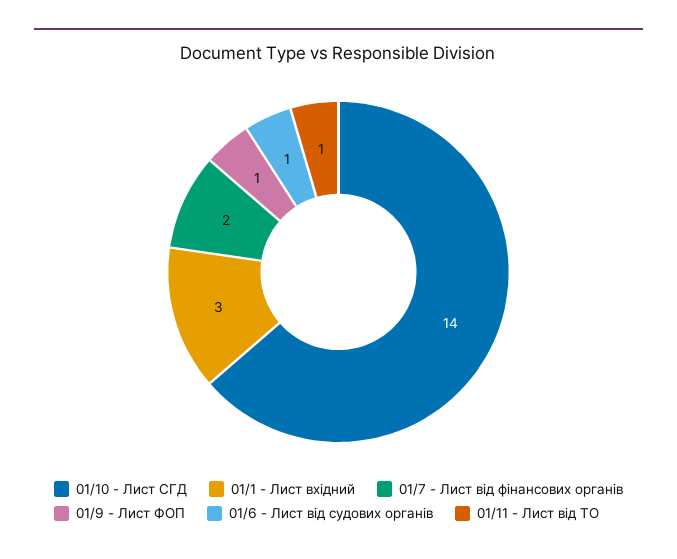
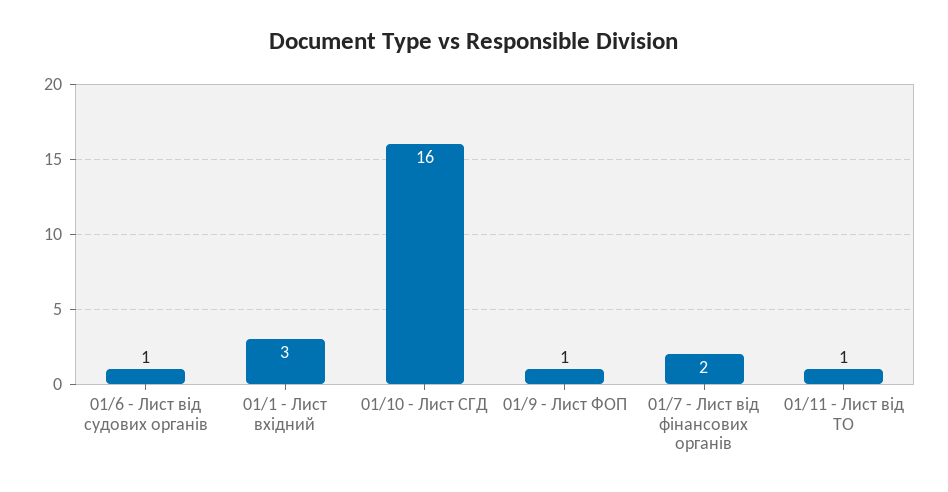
  {
-   "01/10 - Лист СГД": 14,
+   "01/10 - Лист СГД": 16,
    "01/1 - Лист вхідний": 3,
    "01/7 - Лист від фінансових органів": 2,
    "01/9 - Лист ФОП": 1,
    "01/6 - Лист від судових органів": 1,
    "01/11 - Лист від ТО": 1
  }

